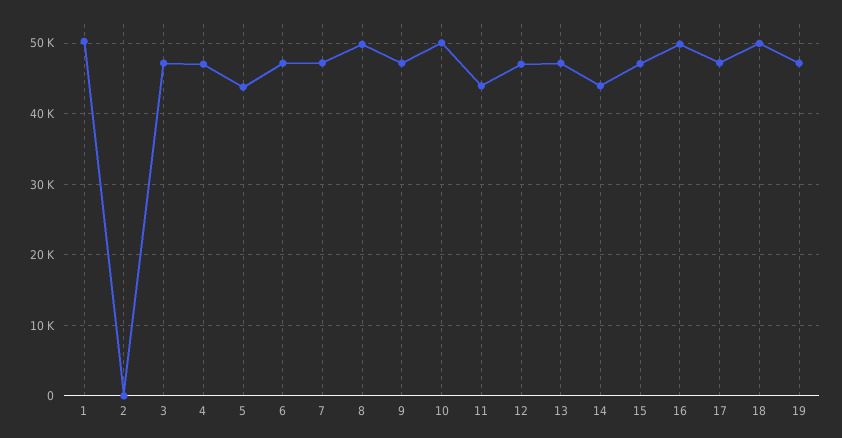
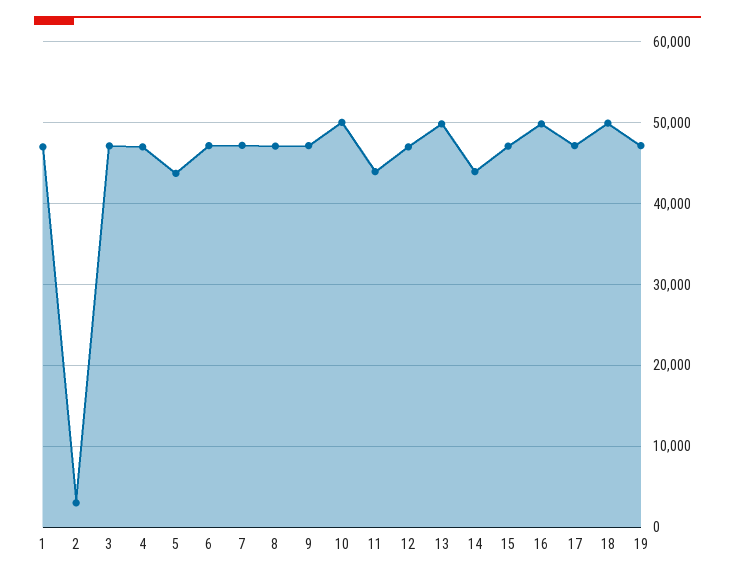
  {
-   "1": 50000,
+   "1": 47000,
-   "2": 0,
+   "2": 3000,
    "3": 47000,
    "4": 47000,
    "5": 44000,
    "6": 47000,
    "7": 47000,
-   "8": 50000,
+   "8": 47000,
    "9": 47000,
    "10": 50000,
    "11": 44000,
    "12": 47000,
-   "13": 47000,
+   "13": 50000,
    "14": 44000,
    "15": 47000,
    "16": 50000,
    "17": 47000,
    "18": 50000,
    "19": 47000
  }

